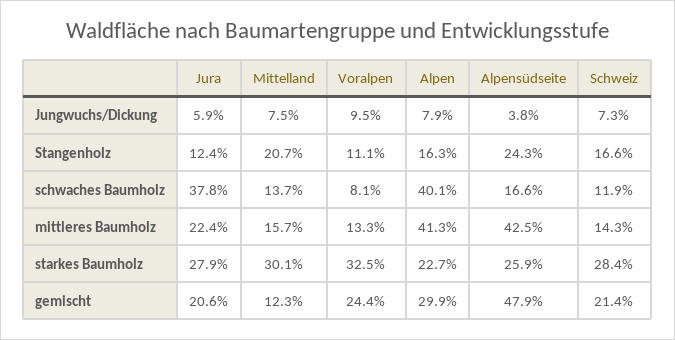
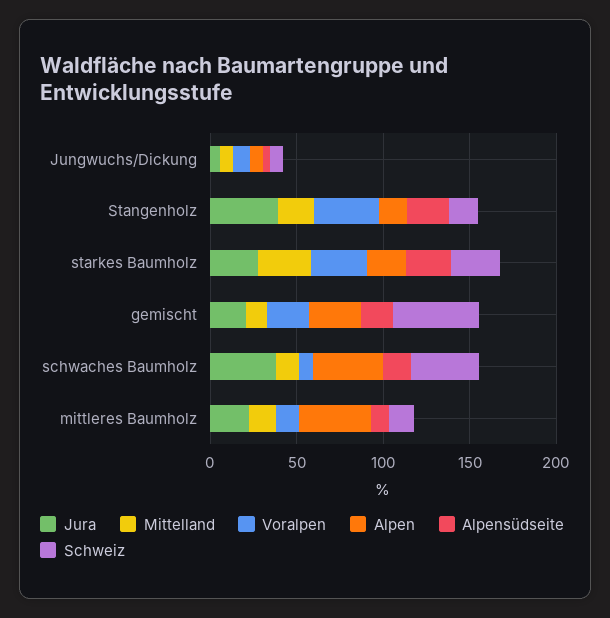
  {
    "Jura": {
      "Jungwuchs/Dickung": 5.9,
-     "Stangenholz": 12.4,
+     "Stangenholz": 40,
      "schwaches Baumholz": 37.8,
      "mittleres Baumholz": 22.4,
      "starkes Baumholz": 27.9,
      "gemischt": 20.6
    },
    "Mittelland": {
      "Jungwuchs/Dickung": 7.5,
      "Stangenholz": 20.7,
      "schwaches Baumholz": 13.7,
      "mittleres Baumholz": 15.7,
      "starkes Baumholz": 30.1,
      "gemischt": 12.3
    },
    "Voralpen": {
      "Jungwuchs/Dickung": 9.5,
-     "Stangenholz": 11.1,
+     "Stangenholz": 40,
      "schwaches Baumholz": 8.1,
      "mittleres Baumholz": 13.3,
      "starkes Baumholz": 32.5,
      "gemischt": 24.4
    },
    "Alpen": {
      "Jungwuchs/Dickung": 7.9,
      "Stangenholz": 16.3,
      "schwaches Baumholz": 40.1,
      "mittleres Baumholz": 41.3,
      "starkes Baumholz": 22.7,
      "gemischt": 29.9
    },
    "Alpensüdseite": {
      "Jungwuchs/Dickung": 3.8,
      "Stangenholz": 24.3,
      "schwaches Baumholz": 16.6,
-     "mittleres Baumholz": 42.5,
+     "mittleres Baumholz": 10,
      "starkes Baumholz": 25.9,
-     "gemischt": 47.9
+     "gemischt": 20
    },
    "Schweiz": {
      "Jungwuchs/Dickung": 7.3,
      "Stangenholz": 16.6,
-     "schwaches Baumholz": 11.9,
+     "schwaches Baumholz": 40,
      "mittleres Baumholz": 14.3,
      "starkes Baumholz": 28.4,
-     "gemischt": 21.4
+     "gemischt": 50
    }
  }

